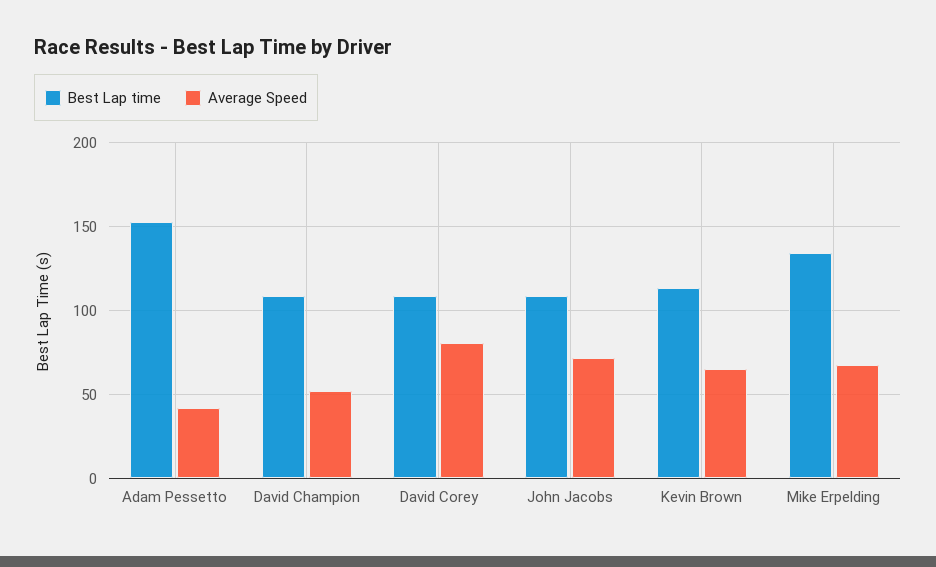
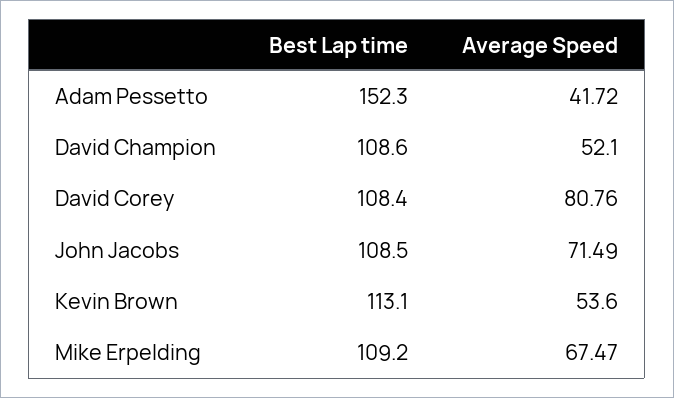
  {
    "Best Lap time": {
      "Adam Pessetto": 152.3,
      "David Champion": 108.6,
      "David Corey": 108.4,
      "John Jacobs": 108.5,
      "Kevin Brown": 113.1,
-     "Mike Erpelding": 135
+     "Mike Erpelding": 109.2
    },
    "Average Speed": {
      "Adam Pessetto": 41.72,
      "David Champion": 52.1,
      "David Corey": 80.76,
      "John Jacobs": 71.49,
-     "Kevin Brown": 65,
+     "Kevin Brown": 53.6,
      "Mike Erpelding": 67.47
    }
  }

